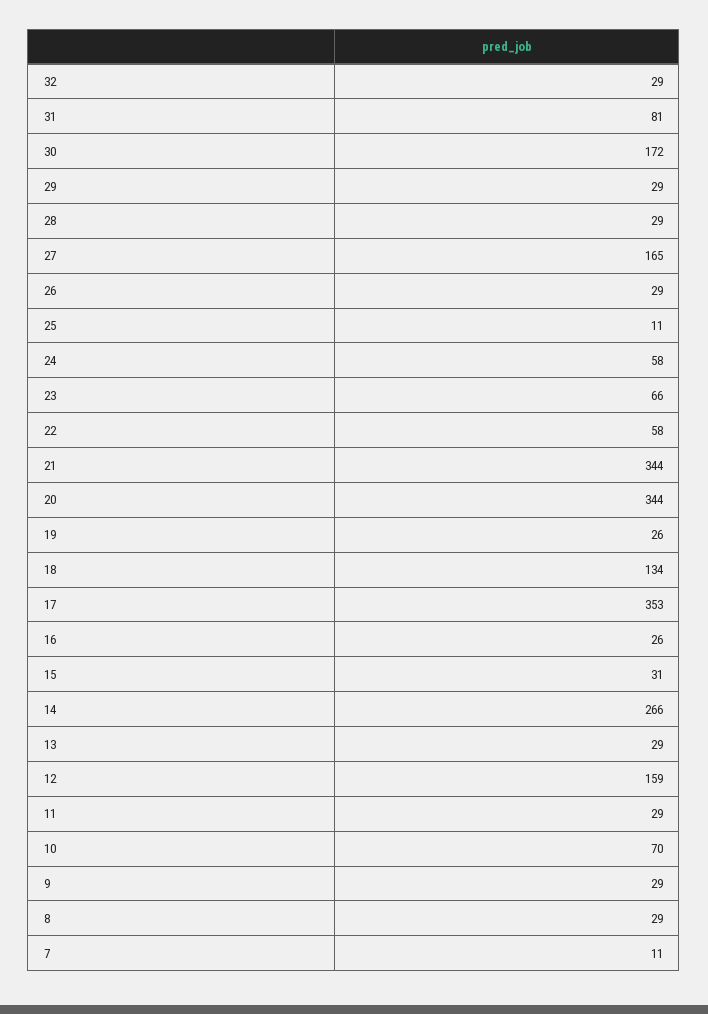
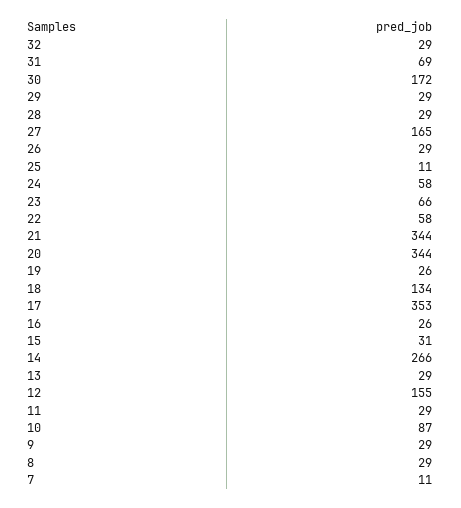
  {
    "32": 29,
-   "31": 81,
+   "31": 69,
    "30": 172,
    "29": 29,
    "28": 29,
    "27": 165,
    "26": 29,
    "25": 11,
    "24": 58,
    "23": 66,
    "22": 58,
    "21": 344,
    "20": 344,
    "19": 26,
    "18": 134,
    "17": 353,
    "16": 26,
    "15": 31,
    "14": 266,
    "13": 29,
-   "12": 159,
+   "12": 155,
    "11": 29,
-   "10": 70,
+   "10": 87,
    "9": 29,
    "8": 29,
    "7": 11
  }

